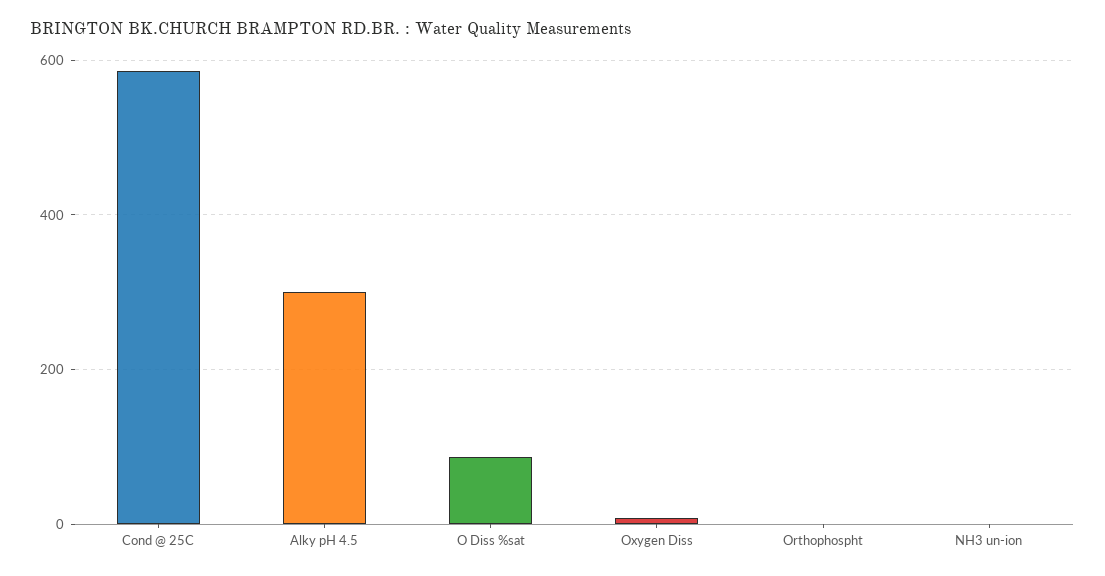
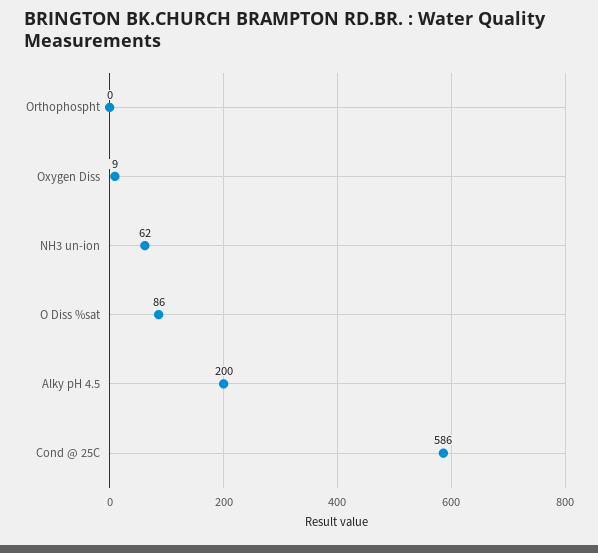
  {
    "Cond @ 25C": 586,
-   "Alky pH 4.5": 300,
+   "Alky pH 4.5": 200,
    "O Diss %sat": 86,
    "Oxygen Diss": 9,
    "Orthophospht": 0,
-   "NH3 un-ion": 0
+   "NH3 un-ion": 62
  }

